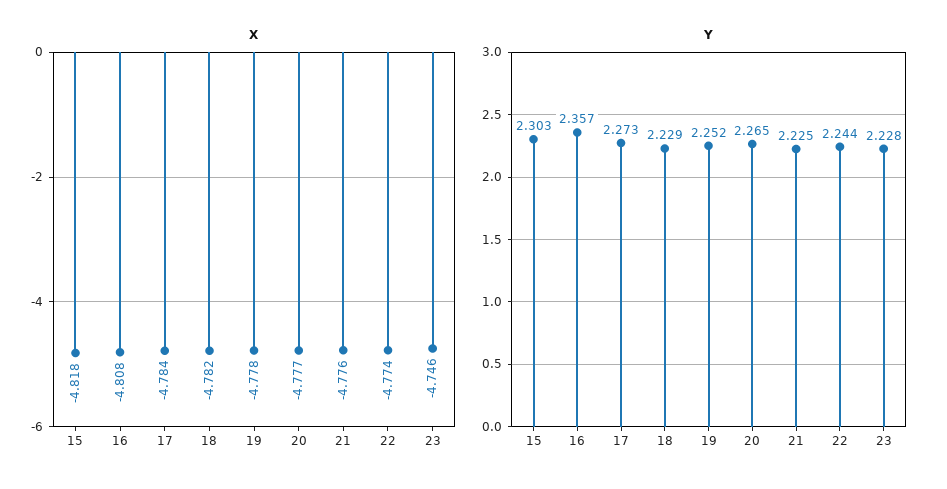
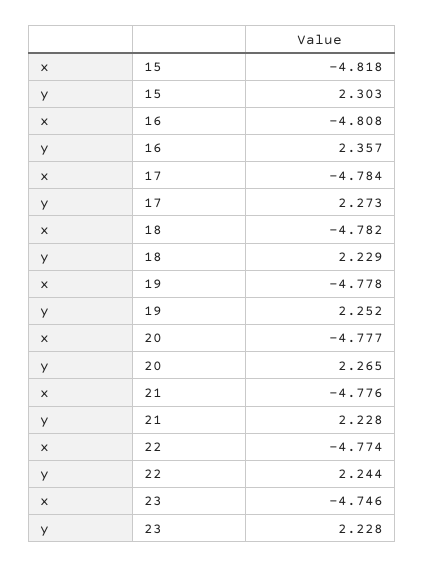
  {
    "X": {
      "15": -4.818,
      "16": -4.808,
      "17": -4.784,
      "18": -4.782,
      "19": -4.778,
      "20": -4.777,
      "21": -4.776,
      "22": -4.774,
      "23": -4.746
    },
    "Y": {
      "15": 2.303,
      "16": 2.357,
      "17": 2.273,
      "18": 2.229,
      "19": 2.252,
      "20": 2.265,
-     "21": 2.225,
+     "21": 2.228,
      "22": 2.244,
      "23": 2.228
    }
  }

